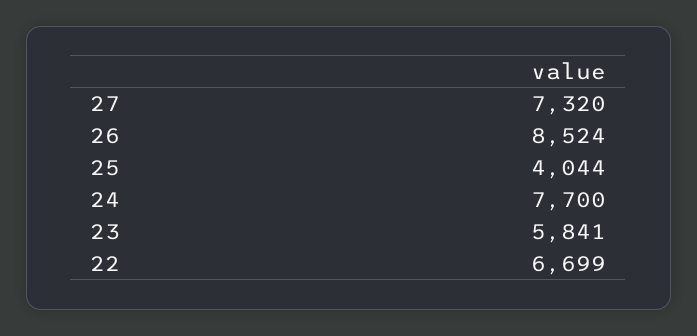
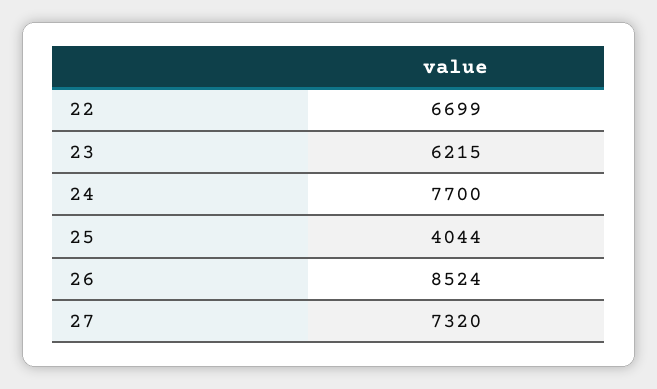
  {
    "27": 7320,
    "26": 8524,
    "25": 4044,
    "24": 7700,
-   "23": 5841,
+   "23": 6215,
    "22": 6699
  }

